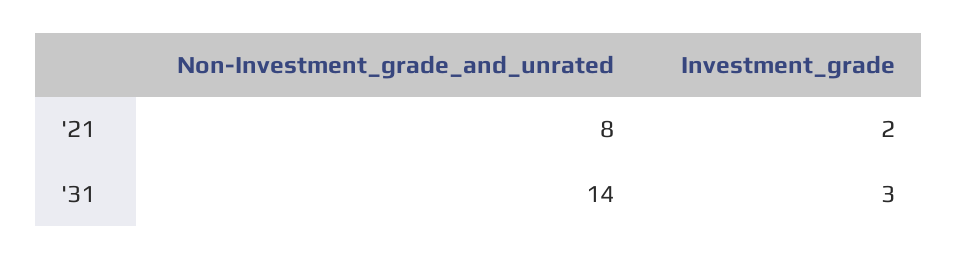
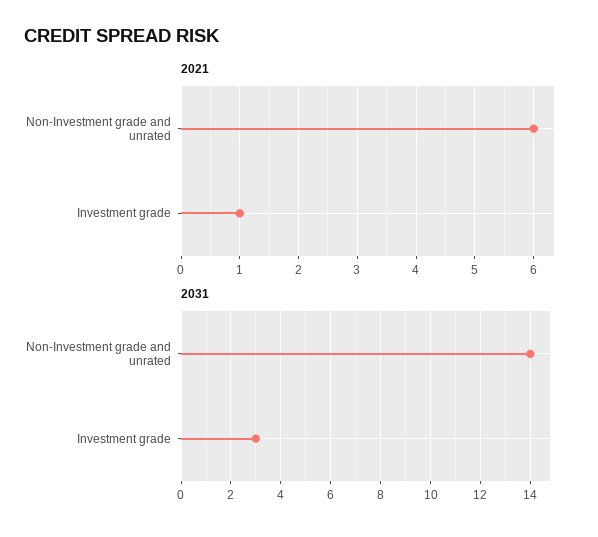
  {
    "'21": {
-     "Non-Investment_grade_and_unrated": 8,
+     "Non-Investment_grade_and_unrated": 6,
-     "Investment_grade": 2
+     "Investment_grade": 1
    },
    "'31": {
      "Non-Investment_grade_and_unrated": 14,
      "Investment_grade": 3
    }
  }

